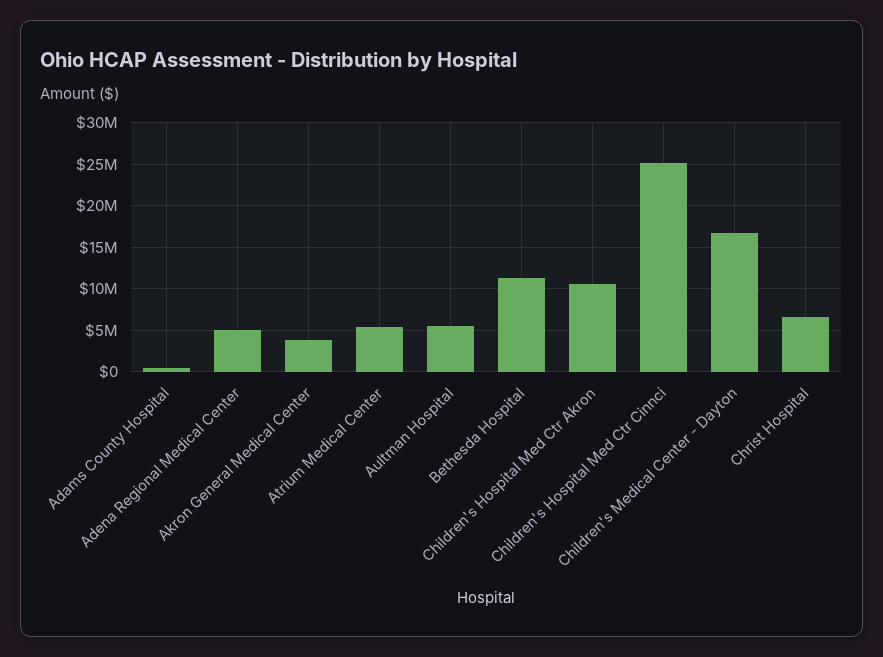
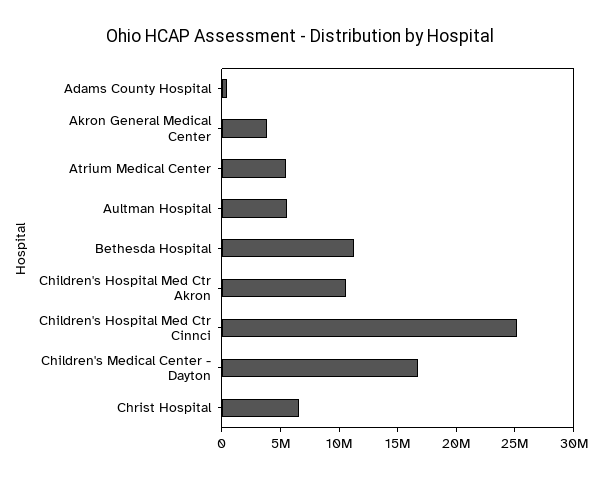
  {
    "Adams County Hospital": 0,
-   "Adena Regional Medical Center": 5000000,
    "Akron General Medical Center": 4000000,
    "Atrium Medical Center": 5000000,
    "Aultman Hospital": 6000000,
    "Bethesda Hospital": 11000000,
    "Children's Hospital Med Ctr Akron": 11000000,
    "Children's Hospital Med Ctr Cinnci": 25000000,
    "Children's Medical Center - Dayton": 17000000,
    "Christ Hospital": 7000000
  }

